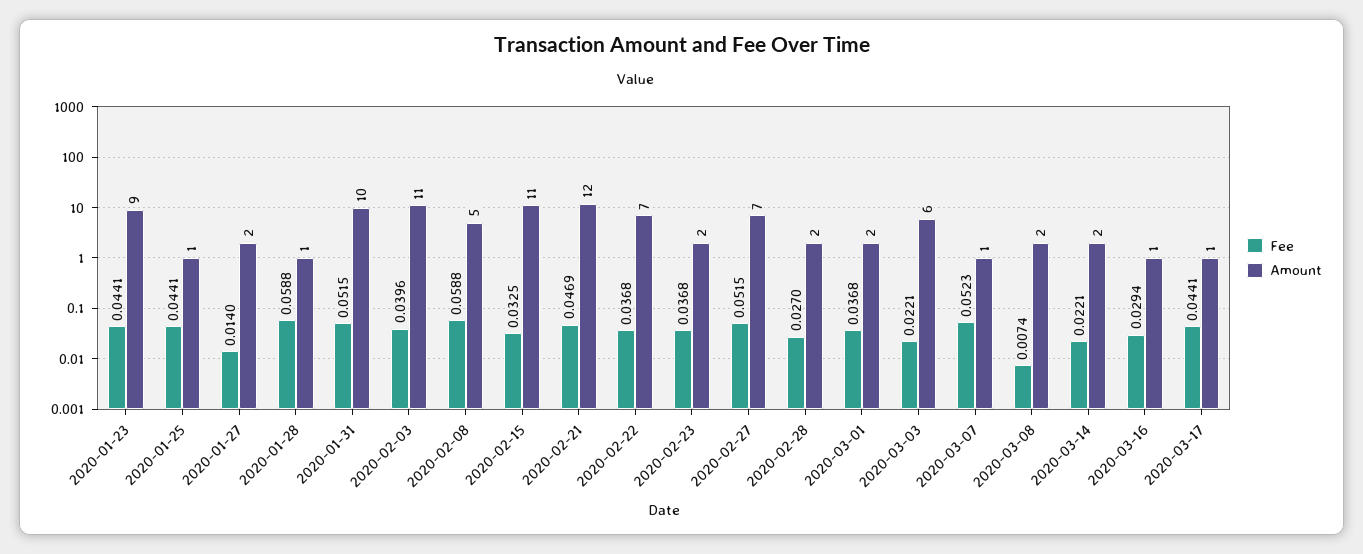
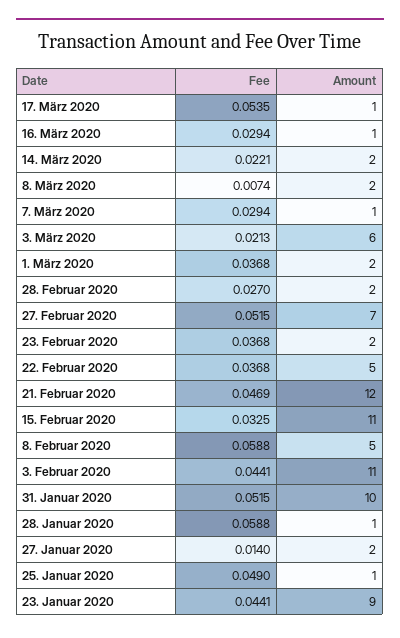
  {
    "Fee": {
      "2020-01-23": 0.0441,
-     "2020-01-25": 0.0441,
+     "2020-01-25": 0.049,
      "2020-01-27": 0.014,
      "2020-01-28": 0.0588,
      "2020-01-31": 0.0515,
-     "2020-02-03": 0.0396,
+     "2020-02-03": 0.0441,
      "2020-02-08": 0.0588,
      "2020-02-15": 0.0325,
      "2020-02-21": 0.0469,
      "2020-02-22": 0.0368,
      "2020-02-23": 0.0368,
      "2020-02-27": 0.0515,
      "2020-02-28": 0.027,
      "2020-03-01": 0.0368,
-     "2020-03-03": 0.0221,
+     "2020-03-03": 0.0213,
-     "2020-03-07": 0.0523,
+     "2020-03-07": 0.0294,
      "2020-03-08": 0.0074,
      "2020-03-14": 0.0221,
      "2020-03-16": 0.0294,
-     "2020-03-17": 0.0441
+     "2020-03-17": 0.0535
    },
    "Amount": {
      "2020-01-23": 9,
      "2020-01-25": 1,
      "2020-01-27": 2,
      "2020-01-28": 1,
      "2020-01-31": 10,
      "2020-02-03": 11,
      "2020-02-08": 5,
      "2020-02-15": 11,
      "2020-02-21": 12,
-     "2020-02-22": 7,
+     "2020-02-22": 5,
      "2020-02-23": 2,
      "2020-02-27": 7,
      "2020-02-28": 2,
      "2020-03-01": 2,
      "2020-03-03": 6,
      "2020-03-07": 1,
      "2020-03-08": 2,
      "2020-03-14": 2,
      "2020-03-16": 1,
      "2020-03-17": 1
    }
  }

